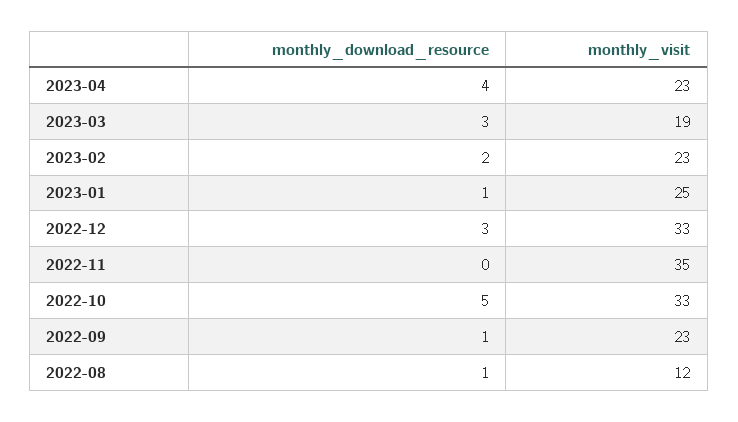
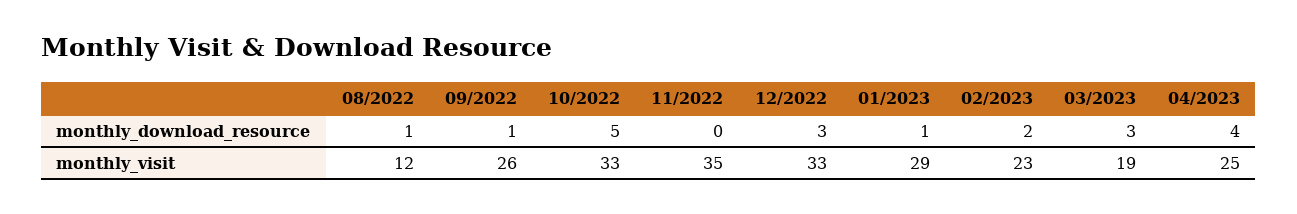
  {
    "monthly_download_resource": {
      "2023-04": 4,
      "2023-03": 3,
      "2023-02": 2,
      "2023-01": 1,
      "2022-12": 3,
      "2022-11": 0,
      "2022-10": 5,
      "2022-09": 1,
      "2022-08": 1
    },
    "monthly_visit": {
-     "2023-04": 23,
+     "2023-04": 25,
      "2023-03": 19,
      "2023-02": 23,
-     "2023-01": 25,
+     "2023-01": 29,
      "2022-12": 33,
      "2022-11": 35,
      "2022-10": 33,
-     "2022-09": 23,
+     "2022-09": 26,
      "2022-08": 12
    }
  }

